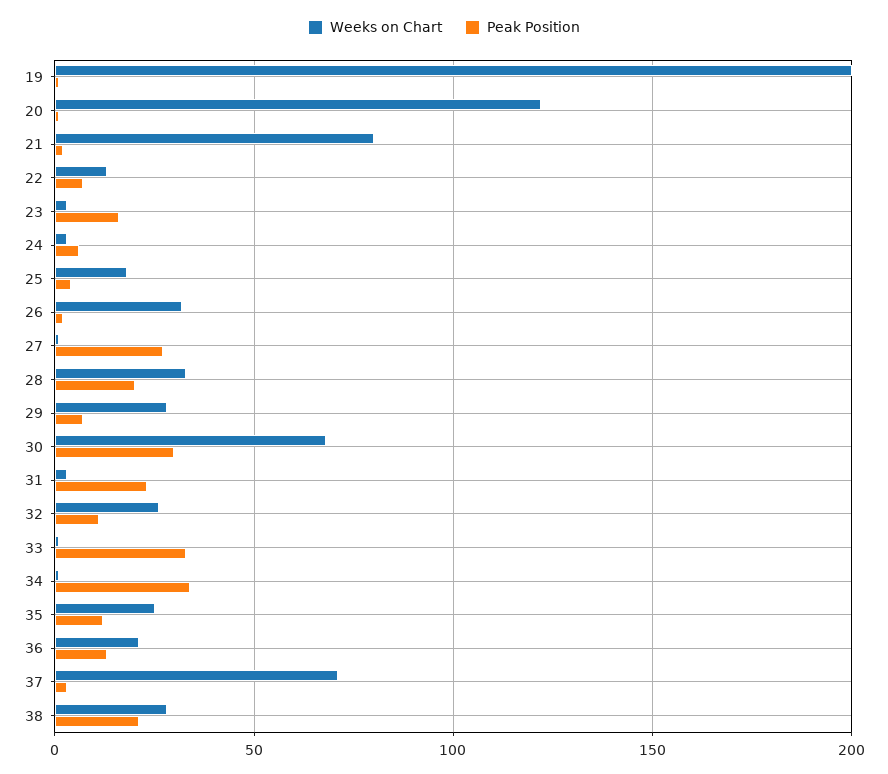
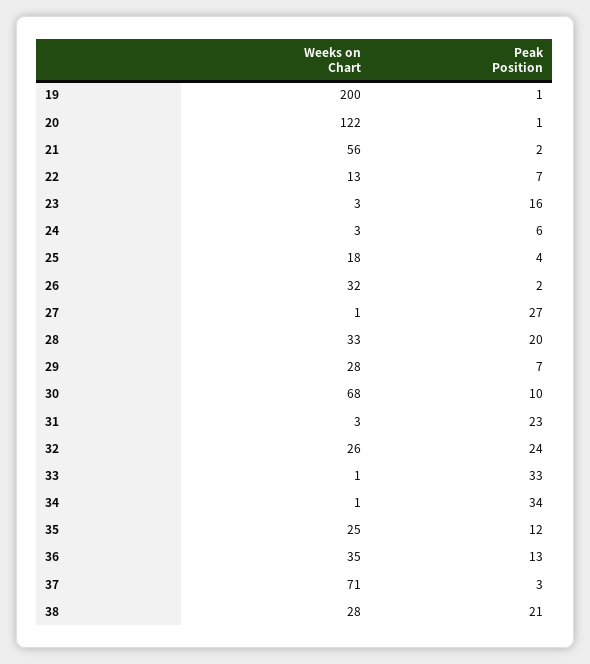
  {
    "Weeks on Chart": {
      "19": 200,
      "20": 122,
-     "21": 80,
+     "21": 56,
      "22": 13,
      "23": 3,
      "24": 3,
      "25": 18,
      "26": 32,
      "27": 1,
      "28": 33,
      "29": 28,
      "30": 68,
      "31": 3,
      "32": 26,
      "33": 1,
      "34": 1,
      "35": 25,
-     "36": 20,
+     "36": 35,
      "37": 71,
      "38": 28
    },
    "Peak Position": {
      "19": 1,
      "20": 1,
      "21": 2,
      "22": 7,
      "23": 16,
      "24": 6,
      "25": 4,
      "26": 2,
      "27": 27,
      "28": 20,
      "29": 7,
-     "30": 30,
+     "30": 10,
      "31": 23,
-     "32": 10,
+     "32": 24,
      "33": 33,
      "34": 34,
      "35": 12,
      "36": 13,
      "37": 3,
      "38": 21
    }
  }

